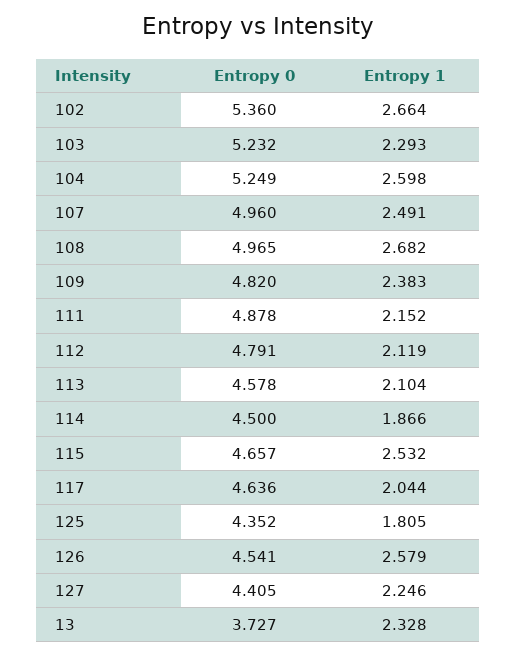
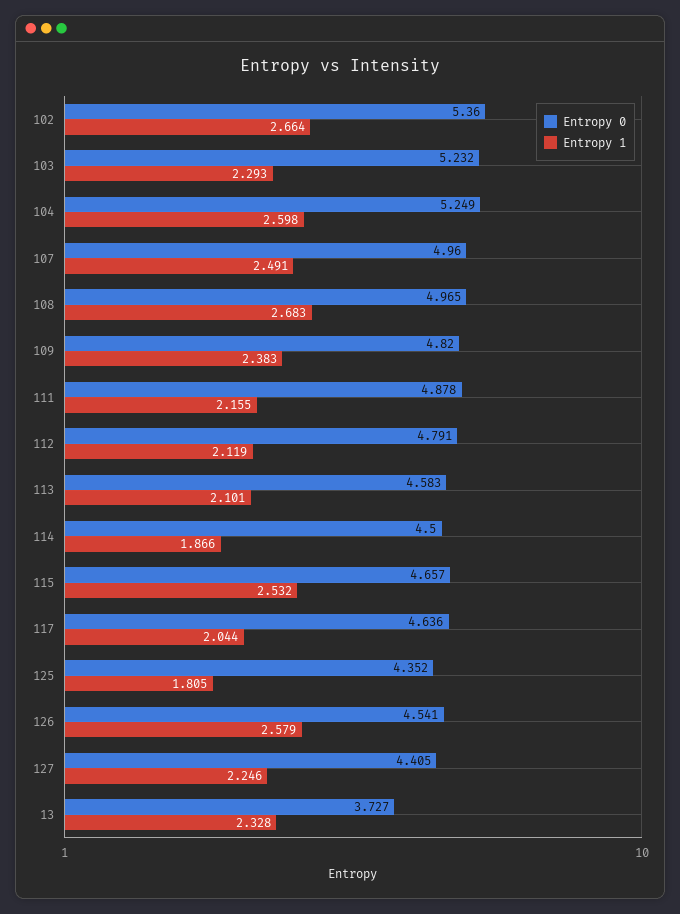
  {
    "Entropy 0": {
      "102": 5.36,
      "103": 5.232,
      "104": 5.249,
      "107": 4.96,
      "108": 4.965,
      "109": 4.82,
      "111": 4.878,
      "112": 4.791,
-     "113": 4.578,
+     "113": 4.583,
      "114": 4.5,
      "115": 4.657,
      "117": 4.636,
      "125": 4.352,
      "126": 4.541,
      "127": 4.405,
      "13": 3.727
    },
    "Entropy 1": {
      "102": 2.664,
      "103": 2.293,
      "104": 2.598,
      "107": 2.491,
-     "108": 2.682,
+     "108": 2.683,
      "109": 2.383,
-     "111": 2.152,
+     "111": 2.155,
      "112": 2.119,
-     "113": 2.104,
+     "113": 2.101,
      "114": 1.866,
      "115": 2.532,
      "117": 2.044,
      "125": 1.805,
      "126": 2.579,
      "127": 2.246,
      "13": 2.328
    }
  }

